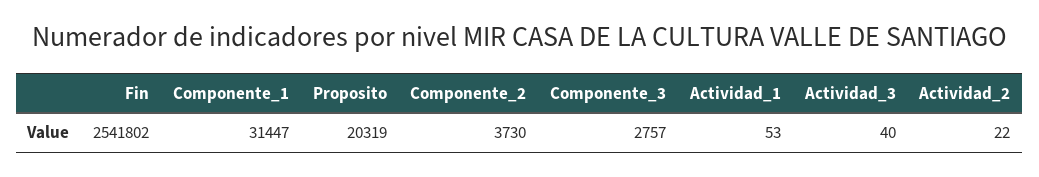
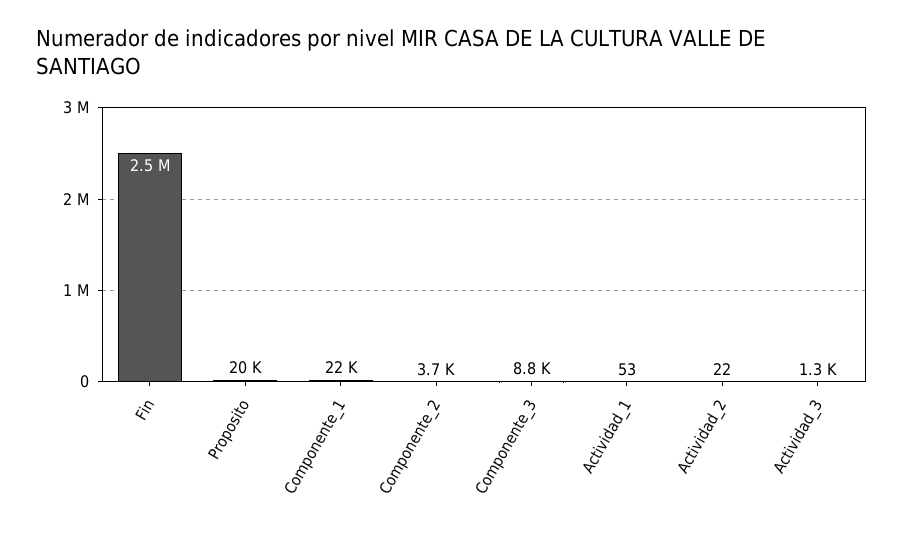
  {
    "Fin": 2541802,
-   "Componente_1": 31447,
+   "Componente_1": 22000,
    "Proposito": 20319,
    "Componente_2": 3730,
-   "Componente_3": 2757,
+   "Componente_3": 8800,
    "Actividad_1": 53,
-   "Actividad_3": 40,
+   "Actividad_3": 1300,
    "Actividad_2": 22
  }

